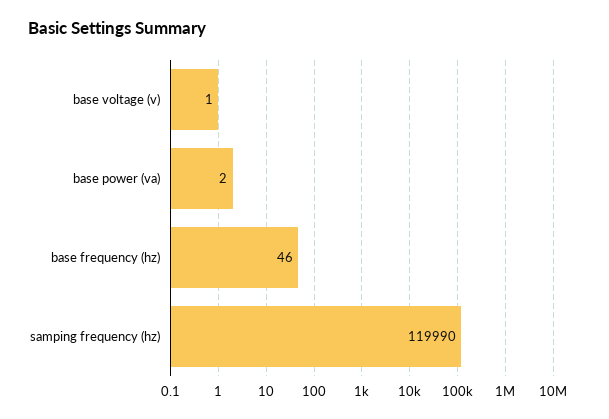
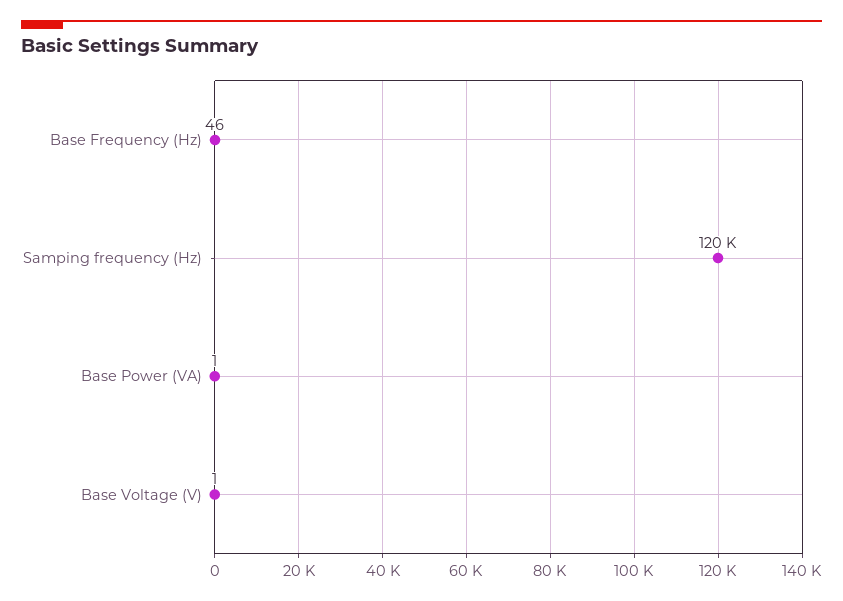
  {
    "base voltage (v)": 1,
-   "base power (va)": 2,
+   "base power (va)": 1,
    "base frequency (hz)": 46,
-   "samping frequency (hz)": 119990
+   "samping frequency (hz)": 120000
  }

